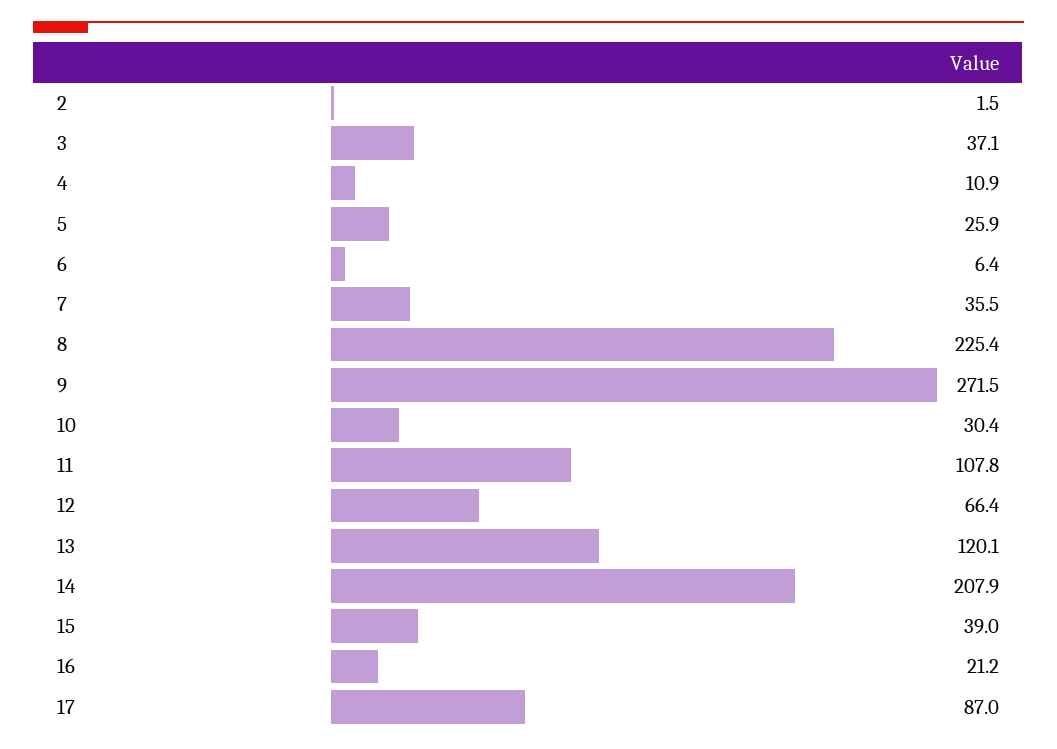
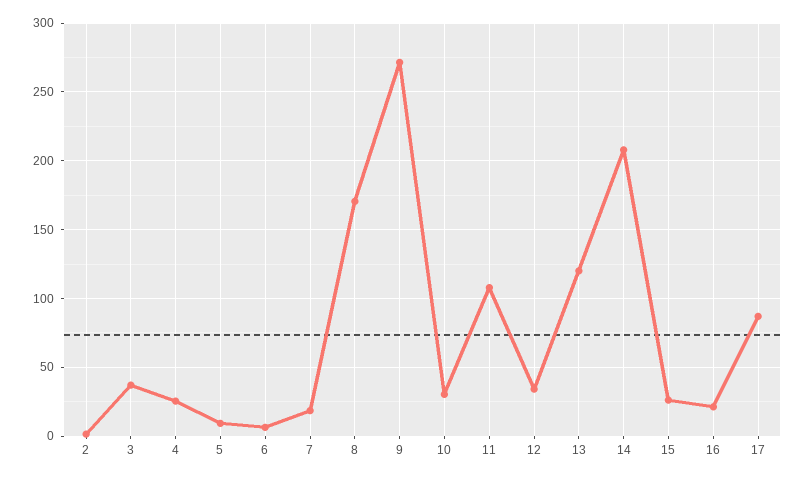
  {
    "2": 1.5,
    "3": 37.1,
-   "4": 10.9,
+   "4": 25,
-   "5": 25.9,
+   "5": 10,
    "6": 6.4,
-   "7": 35.5,
+   "7": 20,
-   "8": 225.4,
+   "8": 170,
    "9": 271.5,
    "10": 30.4,
    "11": 107.8,
-   "12": 66.4,
+   "12": 35,
    "13": 120.1,
    "14": 207.9,
-   "15": 39,
+   "15": 25,
    "16": 21.2,
    "17": 87
  }

